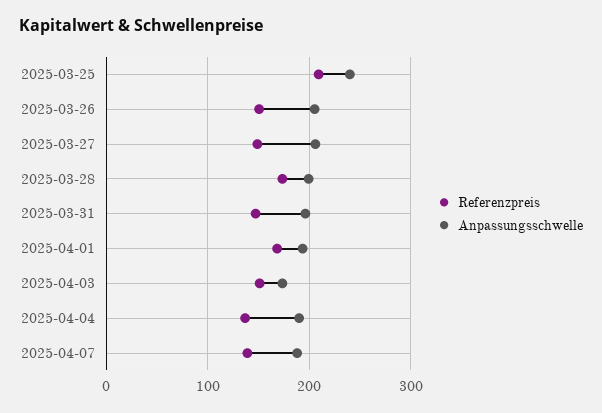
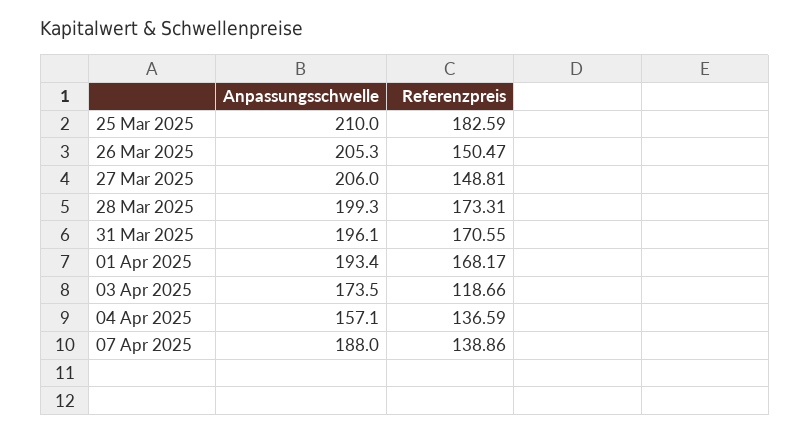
  {
    "Referenzpreis": {
-     "2025-03-25": 210,
+     "2025-03-25": 182.59,
      "2025-03-26": 150.47,
      "2025-03-27": 148.81,
      "2025-03-28": 173.31,
-     "2025-03-31": 150,
+     "2025-03-31": 170.55,
      "2025-04-01": 168.17,
-     "2025-04-03": 150,
+     "2025-04-03": 118.66,
      "2025-04-04": 136.59,
      "2025-04-07": 138.86
    },
    "Anpassungsschwelle": {
-     "2025-03-25": 240,
+     "2025-03-25": 210,
      "2025-03-26": 205.3,
      "2025-03-27": 206,
      "2025-03-28": 199.3,
      "2025-03-31": 196.1,
      "2025-04-01": 193.4,
      "2025-04-03": 173.5,
-     "2025-04-04": 190,
+     "2025-04-04": 157.1,
      "2025-04-07": 188
    }
  }

